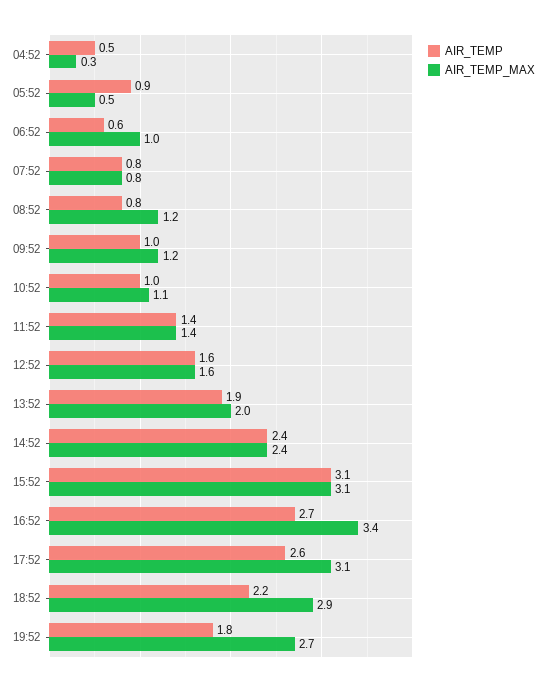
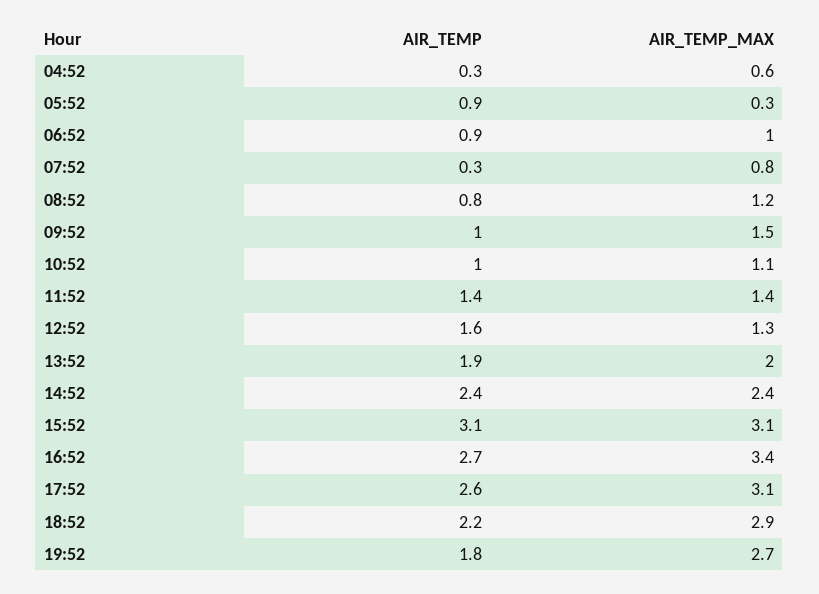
  {
    "AIR_TEMP": {
-     "04:52": 0.5,
+     "04:52": 0.3,
      "05:52": 0.9,
-     "06:52": 0.6,
+     "06:52": 0.9,
-     "07:52": 0.8,
+     "07:52": 0.3,
      "08:52": 0.8,
      "09:52": 1,
      "10:52": 1,
      "11:52": 1.4,
      "12:52": 1.6,
      "13:52": 1.9,
      "14:52": 2.4,
      "15:52": 3.1,
      "16:52": 2.7,
      "17:52": 2.6,
      "18:52": 2.2,
      "19:52": 1.8
    },
    "AIR_TEMP_MAX": {
-     "04:52": 0.3,
+     "04:52": 0.6,
-     "05:52": 0.5,
+     "05:52": 0.3,
      "06:52": 1,
      "07:52": 0.8,
      "08:52": 1.2,
-     "09:52": 1.2,
+     "09:52": 1.5,
      "10:52": 1.1,
      "11:52": 1.4,
-     "12:52": 1.6,
+     "12:52": 1.3,
      "13:52": 2,
      "14:52": 2.4,
      "15:52": 3.1,
      "16:52": 3.4,
      "17:52": 3.1,
      "18:52": 2.9,
      "19:52": 2.7
    }
  }

